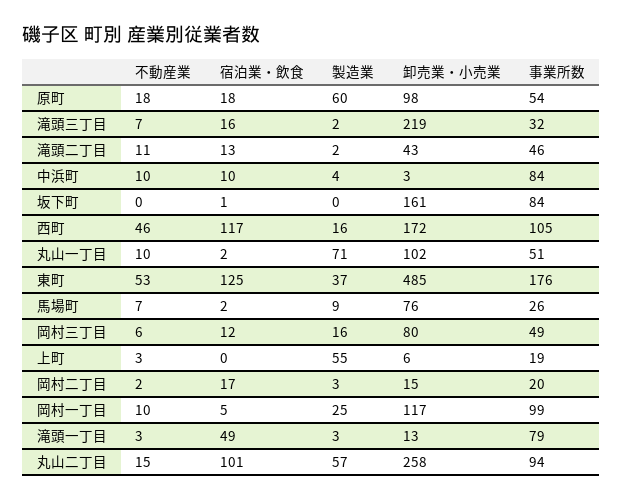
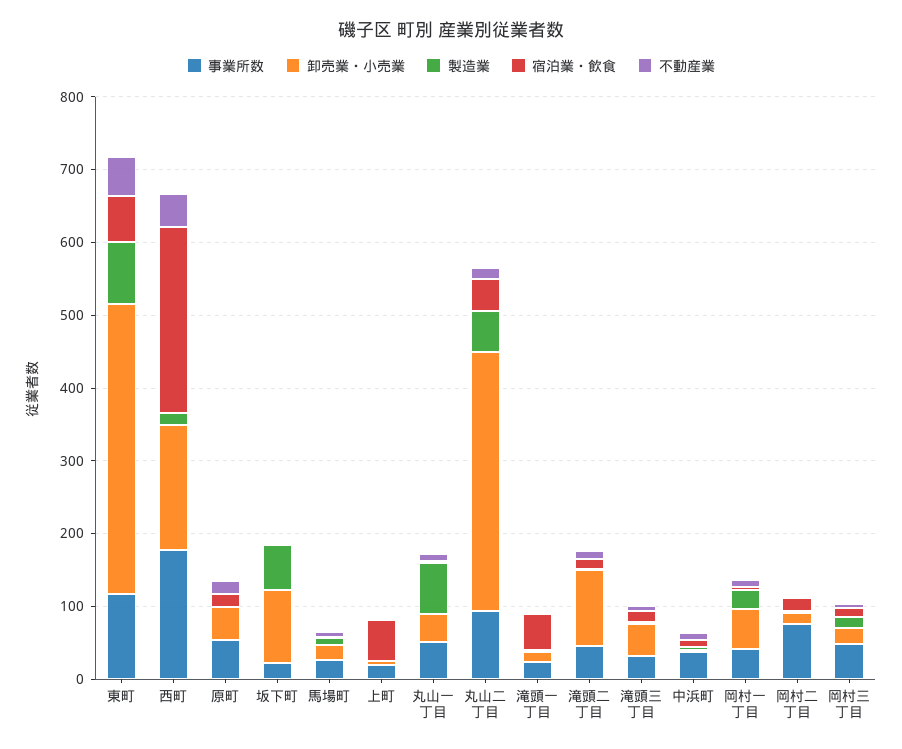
  {
    "不動産業": {
      "原町": 18,
      "滝頭三丁目": 7,
      "滝頭二丁目": 11,
      "中浜町": 10,
      "坂下町": 0,
      "西町": 46,
      "丸山一丁目": 10,
      "東町": 53,
      "馬場町": 7,
      "岡村三丁目": 6,
      "上町": 3,
      "岡村二丁目": 2,
      "岡村一丁目": 10,
      "滝頭一丁目": 3,
      "丸山二丁目": 15
    },
    "宿泊業・飲食": {
      "原町": 18,
      "滝頭三丁目": 16,
      "滝頭二丁目": 13,
      "中浜町": 10,
      "坂下町": 1,
-     "西町": 117,
+     "西町": 260,
      "丸山一丁目": 2,
-     "東町": 125,
+     "東町": 60,
      "馬場町": 2,
      "岡村三丁目": 12,
-     "上町": 0,
+     "上町": 60,
      "岡村二丁目": 17,
      "岡村一丁目": 5,
      "滝頭一丁目": 49,
-     "丸山二丁目": 101
+     "丸山二丁目": 40
    },
    "製造業": {
-     "原町": 60,
+     "原町": 0,
      "滝頭三丁目": 2,
      "滝頭二丁目": 2,
      "中浜町": 4,
-     "坂下町": 0,
+     "坂下町": 60,
      "西町": 16,
      "丸山一丁目": 71,
-     "東町": 37,
+     "東町": 80,
      "馬場町": 9,
      "岡村三丁目": 16,
-     "上町": 55,
+     "上町": 0,
      "岡村二丁目": 3,
      "岡村一丁目": 25,
      "滝頭一丁目": 3,
      "丸山二丁目": 57
    },
    "卸売業・小売業": {
-     "原町": 98,
+     "原町": 40,
-     "滝頭三丁目": 219,
+     "滝頭三丁目": 40,
-     "滝頭二丁目": 43,
+     "滝頭二丁目": 100,
      "中浜町": 3,
-     "坂下町": 161,
+     "坂下町": 100,
      "西町": 172,
-     "丸山一丁目": 102,
+     "丸山一丁目": 40,
-     "東町": 485,
+     "東町": 400,
-     "馬場町": 76,
+     "馬場町": 20,
-     "岡村三丁目": 80,
+     "岡村三丁目": 20,
      "上町": 6,
      "岡村二丁目": 15,
-     "岡村一丁目": 117,
+     "岡村一丁目": 60,
      "滝頭一丁目": 13,
-     "丸山二丁目": 258
+     "丸山二丁目": 360
    },
    "事業所数": {
      "原町": 54,
      "滝頭三丁目": 32,
      "滝頭二丁目": 46,
-     "中浜町": 84,
+     "中浜町": 40,
-     "坂下町": 84,
+     "坂下町": 20,
-     "西町": 105,
+     "西町": 180,
      "丸山一丁目": 51,
-     "東町": 176,
+     "東町": 120,
      "馬場町": 26,
      "岡村三丁目": 49,
      "上町": 19,
-     "岡村二丁目": 20,
+     "岡村二丁目": 80,
-     "岡村一丁目": 99,
+     "岡村一丁目": 40,
-     "滝頭一丁目": 79,
+     "滝頭一丁目": 20,
      "丸山二丁目": 94
    }
  }

